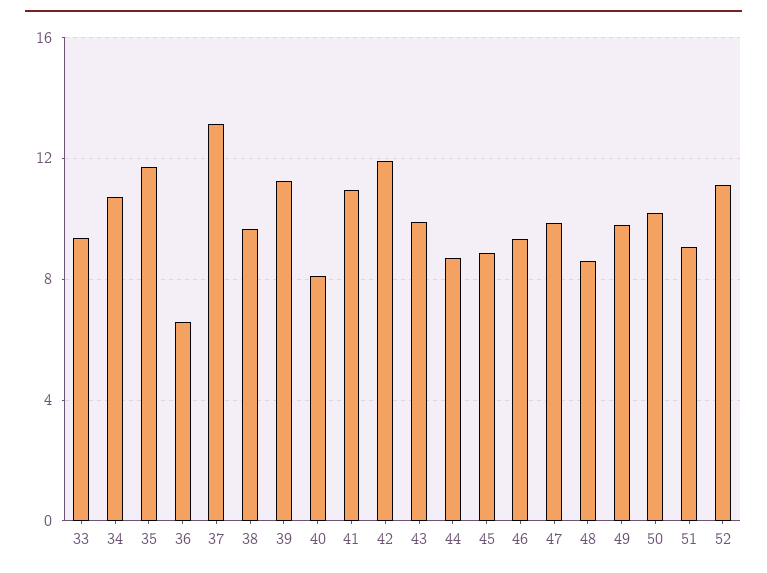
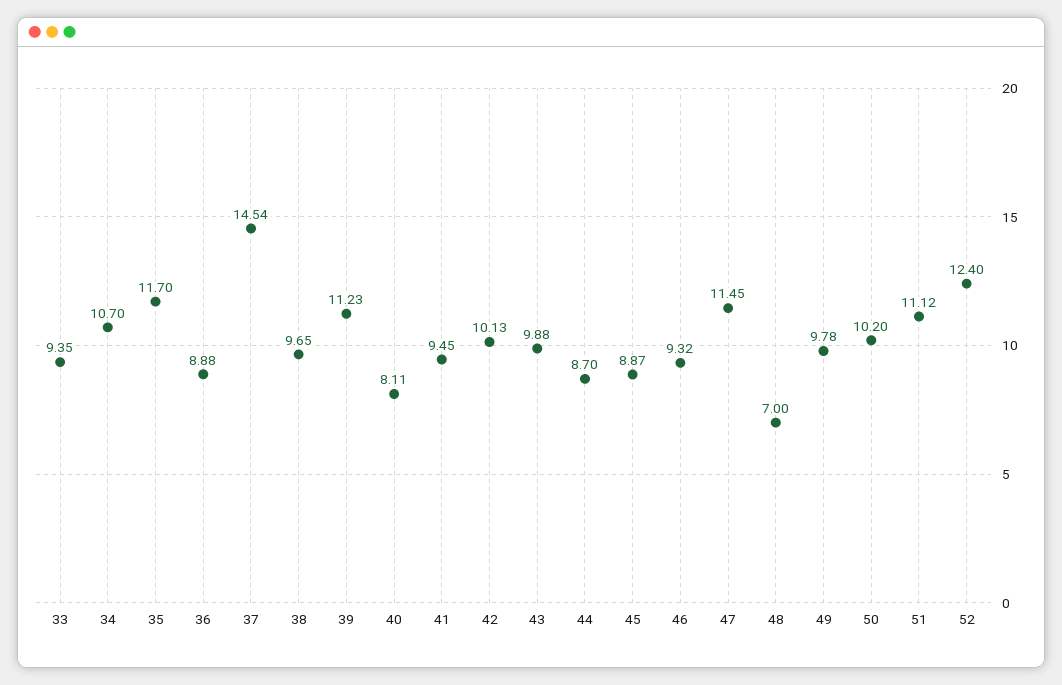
  {
    "33": 9.35,
    "34": 10.7,
    "35": 11.7,
-   "36": 6.5,
+   "36": 8.88,
-   "37": 13,
+   "37": 14.54,
    "38": 9.65,
    "39": 11.23,
    "40": 8.11,
-   "41": 11,
+   "41": 9.45,
-   "42": 12,
+   "42": 10.13,
    "43": 9.88,
    "44": 8.7,
    "45": 8.87,
    "46": 9.32,
-   "47": 10,
+   "47": 11.45,
-   "48": 8.5,
+   "48": 7,
    "49": 9.78,
    "50": 10.2,
-   "51": 9,
+   "51": 11.12,
-   "52": 11
+   "52": 12.4
  }

